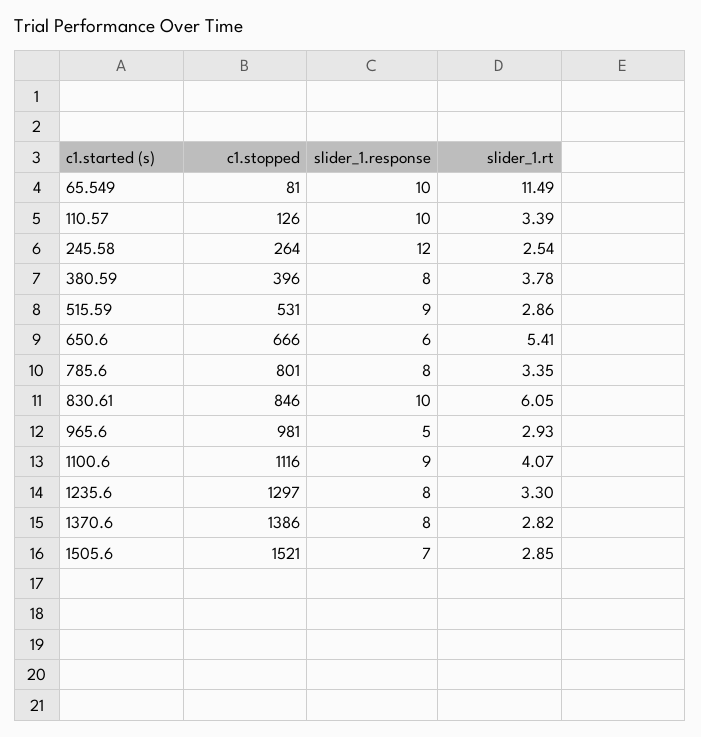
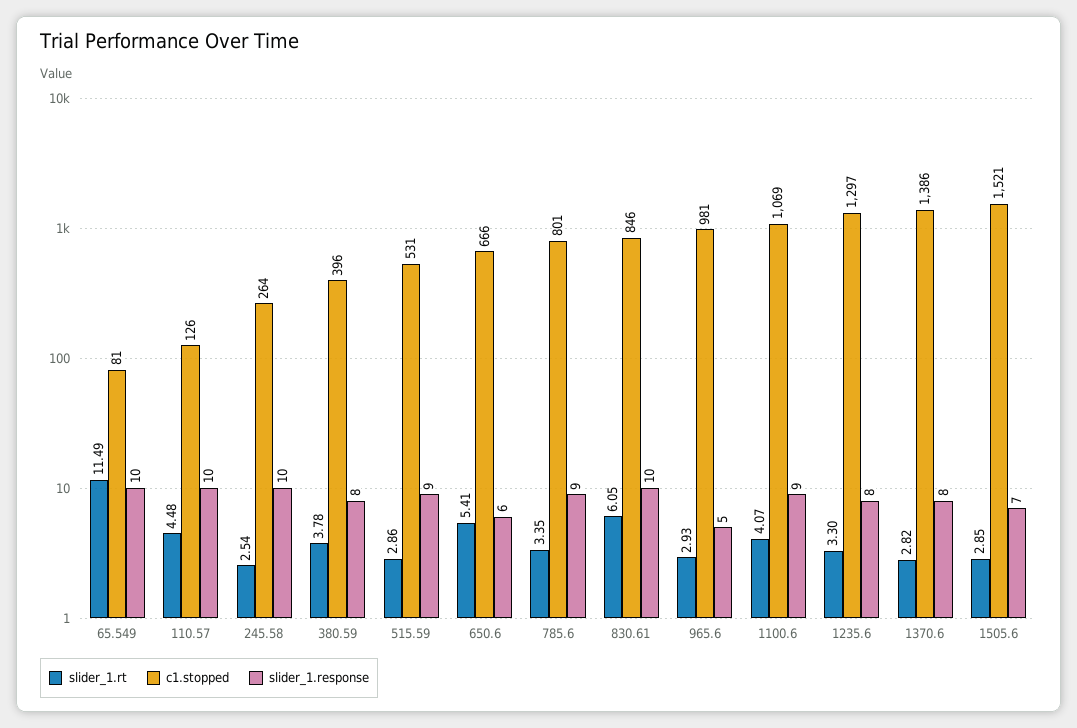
  {
    "c1.stopped": {
      "65.549": 81,
      "110.57": 126,
      "245.58": 264,
      "380.59": 396,
      "515.59": 531,
      "650.6": 666,
      "785.6": 801,
      "830.61": 846,
      "965.6": 981,
-     "1100.6": 1116,
+     "1100.6": 1069,
      "1235.6": 1297,
      "1370.6": 1386,
      "1505.6": 1521
    },
    "slider_1.response": {
      "65.549": 10,
      "110.57": 10,
-     "245.58": 12,
+     "245.58": 10,
      "380.59": 8,
      "515.59": 9,
      "650.6": 6,
-     "785.6": 8,
+     "785.6": 9,
      "830.61": 10,
      "965.6": 5,
      "1100.6": 9,
      "1235.6": 8,
      "1370.6": 8,
      "1505.6": 7
    },
    "slider_1.rt": {
      "65.549": 11.49,
-     "110.57": 3.39,
+     "110.57": 4.48,
      "245.58": 2.54,
      "380.59": 3.78,
      "515.59": 2.86,
      "650.6": 5.41,
      "785.6": 3.35,
      "830.61": 6.05,
      "965.6": 2.93,
      "1100.6": 4.07,
      "1235.6": 3.3,
      "1370.6": 2.82,
      "1505.6": 2.85
    }
  }

